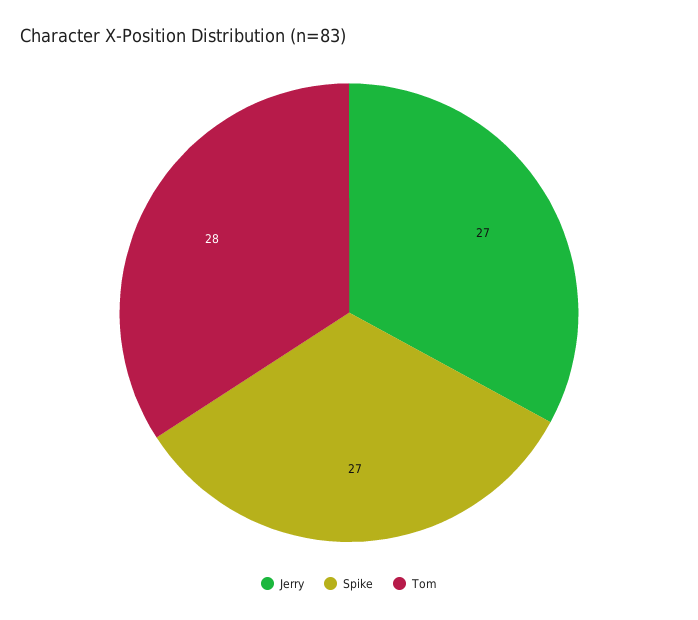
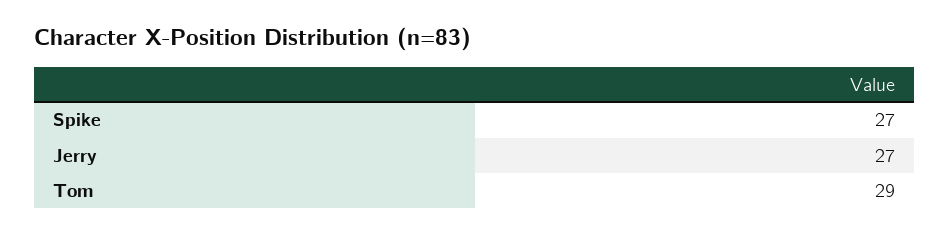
  {
    "Jerry": 27,
    "Spike": 27,
-   "Tom": 28
+   "Tom": 29
  }

